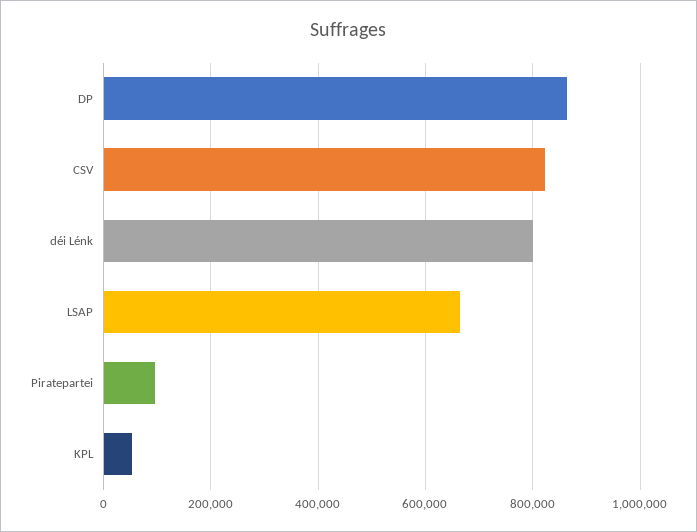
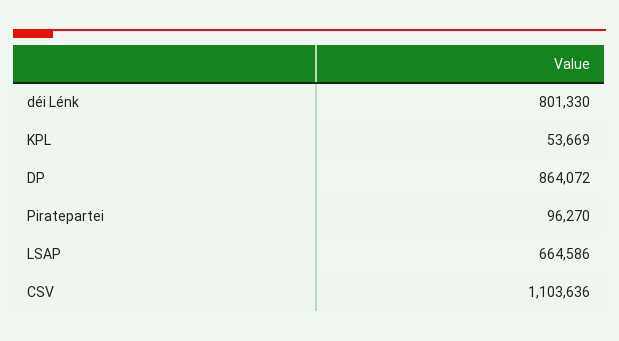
  {
    "DP": 864072,
-   "CSV": 820000,
+   "CSV": 1103636,
    "déi Lénk": 801330,
    "LSAP": 664586,
    "Piratepartei": 96270,
    "KPL": 53669
  }

